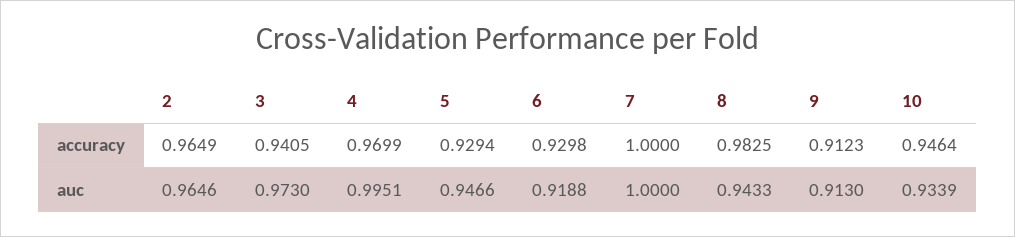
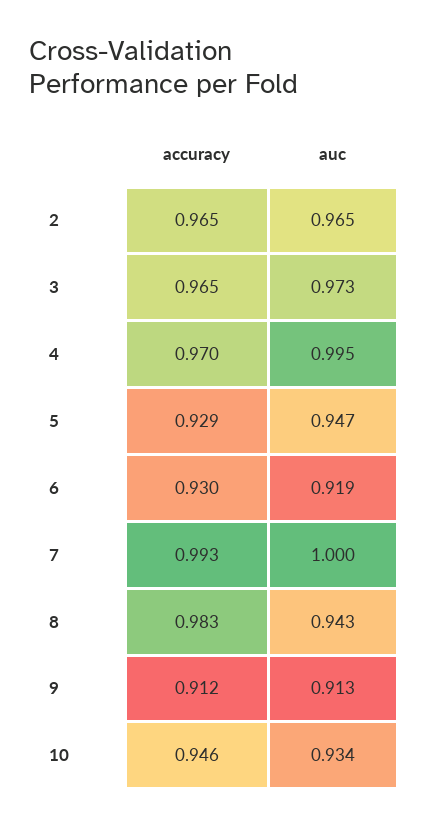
  {
    "2": {
      "accuracy": 0.9649,
      "auc": 0.9646
    },
    "3": {
-     "accuracy": 0.9405,
+     "accuracy": 0.965,
      "auc": 0.973
    },
    "4": {
      "accuracy": 0.9699,
      "auc": 0.9951
    },
    "5": {
      "accuracy": 0.9294,
      "auc": 0.9466
    },
    "6": {
      "accuracy": 0.9298,
      "auc": 0.9188
    },
    "7": {
-     "accuracy": 1,
+     "accuracy": 0.993,
      "auc": 1
    },
    "8": {
      "accuracy": 0.9825,
      "auc": 0.9433
    },
    "9": {
      "accuracy": 0.9123,
      "auc": 0.913
    },
    "10": {
      "accuracy": 0.9464,
      "auc": 0.9339
    }
  }

